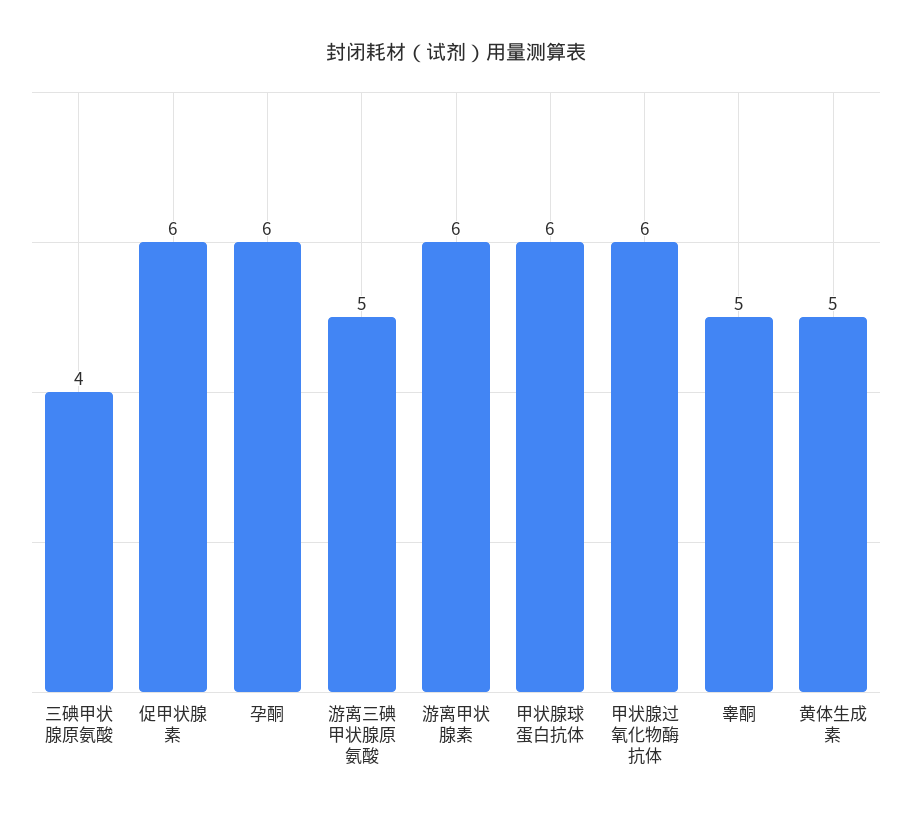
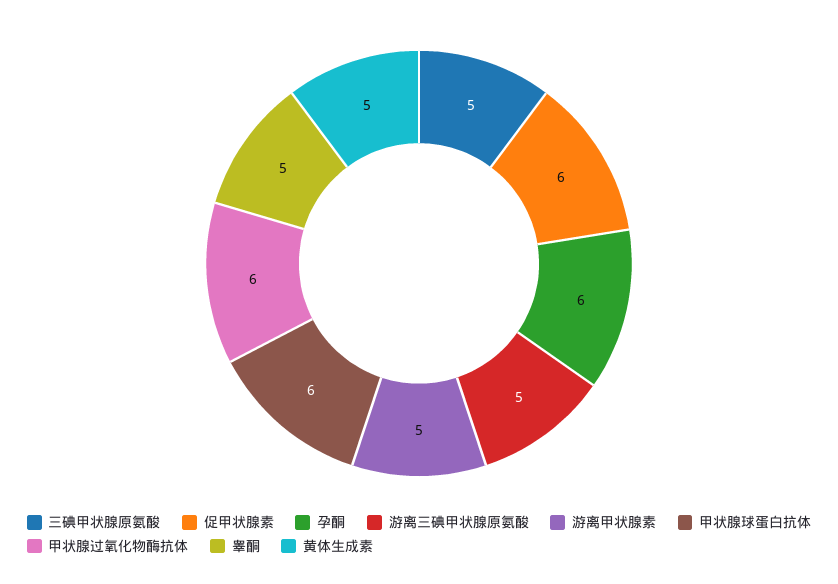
  {
-   "三碘甲状腺原氨酸": 4,
+   "三碘甲状腺原氨酸": 5,
    "促甲状腺素": 6,
    "孕酮": 6,
    "游离三碘甲状腺原氨酸": 5,
-   "游离甲状腺素": 6,
+   "游离甲状腺素": 5,
    "甲状腺球蛋白抗体": 6,
    "甲状腺过氧化物酶抗体": 6,
    "睾酮": 5,
    "黄体生成素": 5
  }

